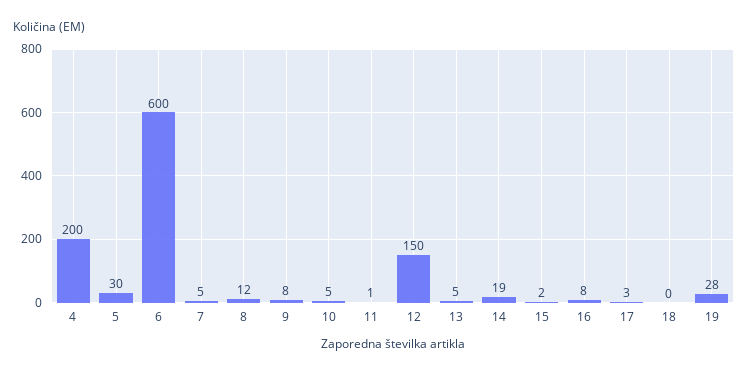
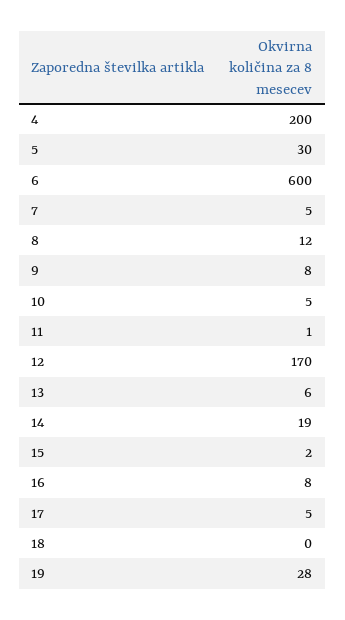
  {
    "4": 200,
    "5": 30,
    "6": 600,
    "7": 5,
    "8": 12,
    "9": 8,
    "10": 5,
    "11": 1,
-   "12": 150,
+   "12": 170,
-   "13": 5,
+   "13": 6,
    "14": 19,
    "15": 2,
    "16": 8,
-   "17": 3,
+   "17": 5,
    "18": 0,
    "19": 28
  }

